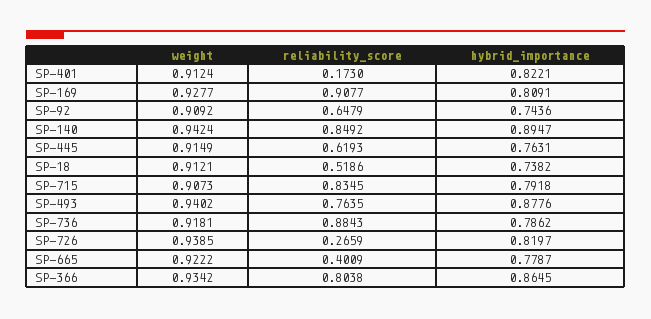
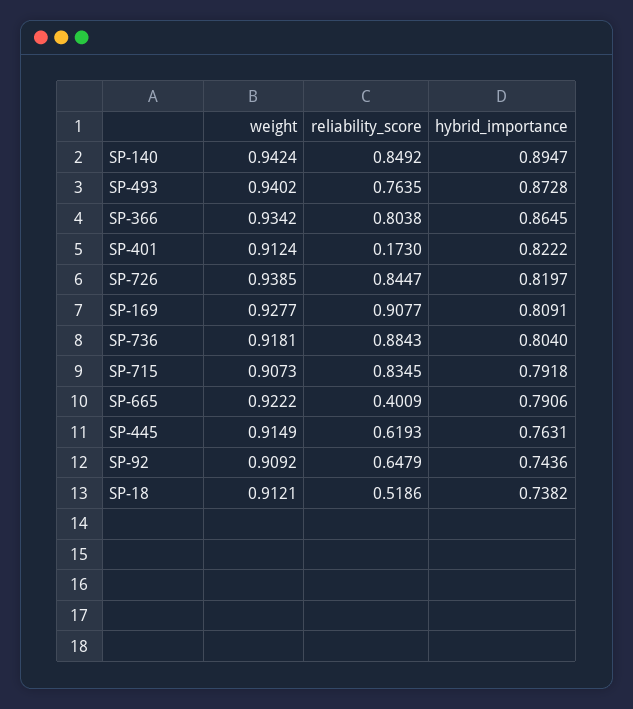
  {
    "weight": {
      "SP-401": 0.9124,
      "SP-169": 0.9277,
      "SP-92": 0.9092,
      "SP-140": 0.9424,
      "SP-445": 0.9149,
      "SP-18": 0.9121,
      "SP-715": 0.9073,
      "SP-493": 0.9402,
      "SP-736": 0.9181,
      "SP-726": 0.9385,
      "SP-665": 0.9222,
      "SP-366": 0.9342
    },
    "reliability_score": {
      "SP-401": 0.173,
      "SP-169": 0.9077,
      "SP-92": 0.6479,
      "SP-140": 0.8492,
      "SP-445": 0.6193,
      "SP-18": 0.5186,
      "SP-715": 0.8345,
      "SP-493": 0.7635,
      "SP-736": 0.8843,
-     "SP-726": 0.2659,
+     "SP-726": 0.8447,
      "SP-665": 0.4009,
      "SP-366": 0.8038
    },
    "hybrid_importance": {
-     "SP-401": 0.8221,
+     "SP-401": 0.8222,
      "SP-169": 0.8091,
      "SP-92": 0.7436,
      "SP-140": 0.8947,
      "SP-445": 0.7631,
      "SP-18": 0.7382,
      "SP-715": 0.7918,
-     "SP-493": 0.8776,
+     "SP-493": 0.8728,
-     "SP-736": 0.7862,
+     "SP-736": 0.804,
      "SP-726": 0.8197,
-     "SP-665": 0.7787,
+     "SP-665": 0.7906,
      "SP-366": 0.8645
    }
  }

